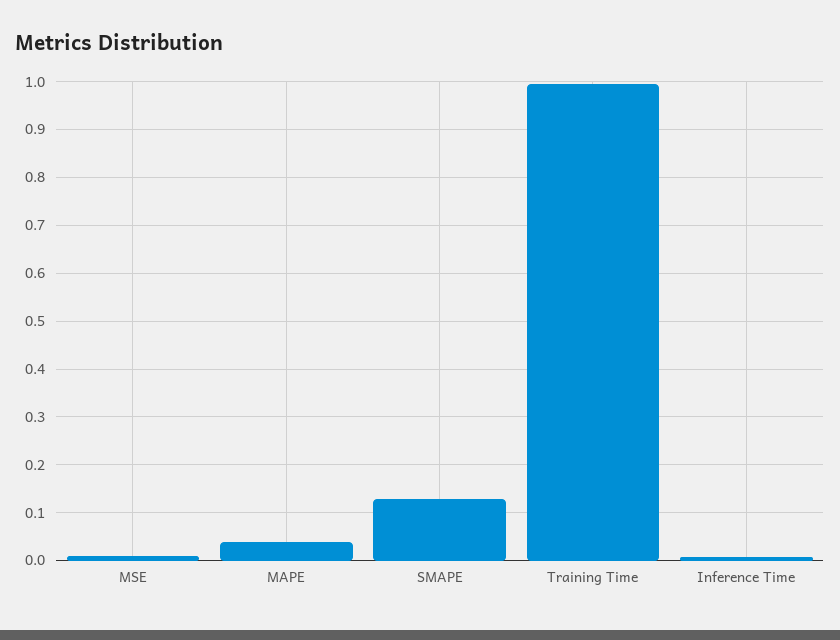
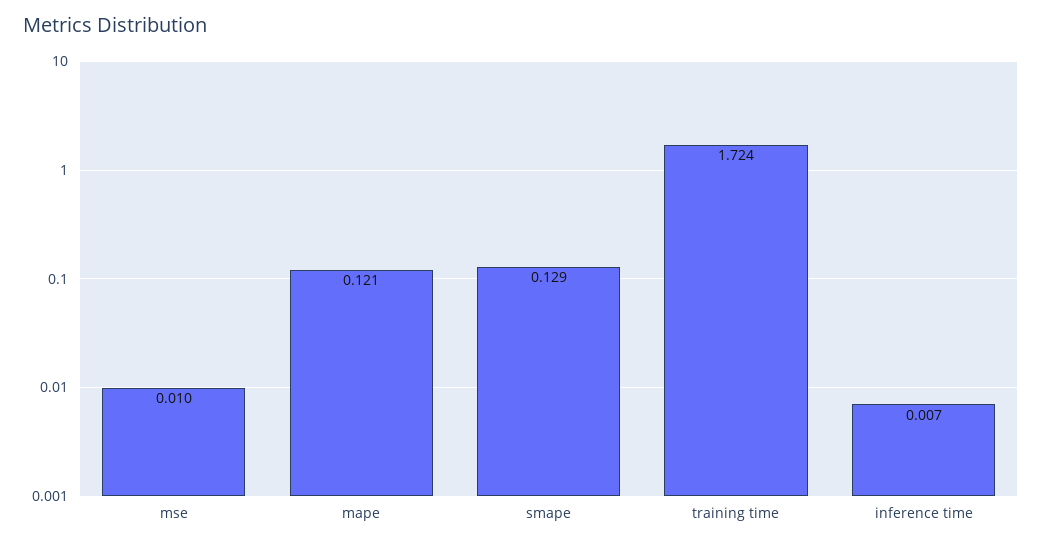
  {
    "MSE": 0.01,
-   "MAPE": 0.04,
+   "MAPE": 0.121,
    "SMAPE": 0.129,
-   "Training Time": 1,
+   "Training Time": 1.724,
    "Inference Time": 0.007
  }

